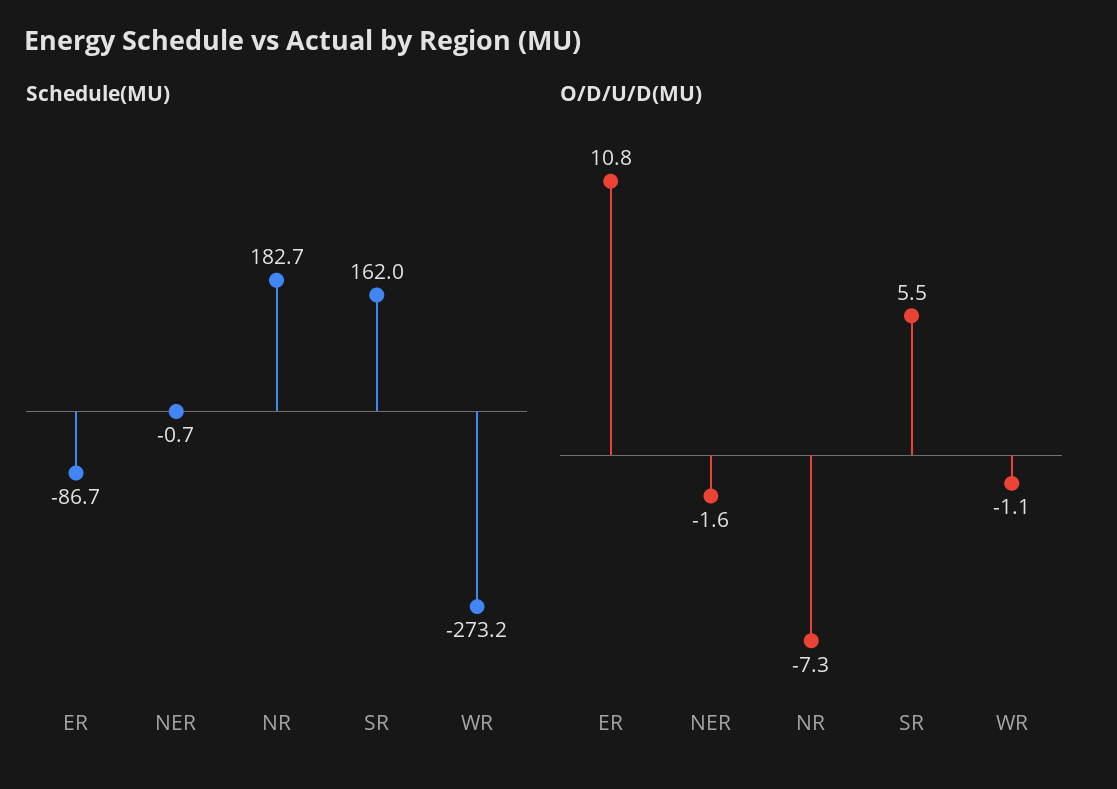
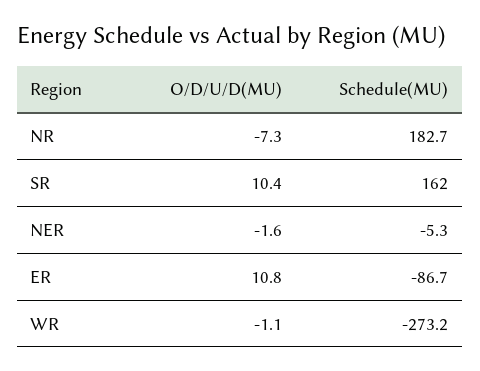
  {
    "Schedule(MU)": {
      "ER": -86.7,
-     "NER": -0.7,
+     "NER": -5.3,
      "NR": 182.7,
      "SR": 162,
      "WR": -273.2
    },
    "O/D/U/D(MU)": {
      "ER": 10.8,
      "NER": -1.6,
      "NR": -7.3,
-     "SR": 5.5,
+     "SR": 10.4,
      "WR": -1.1
    }
  }

